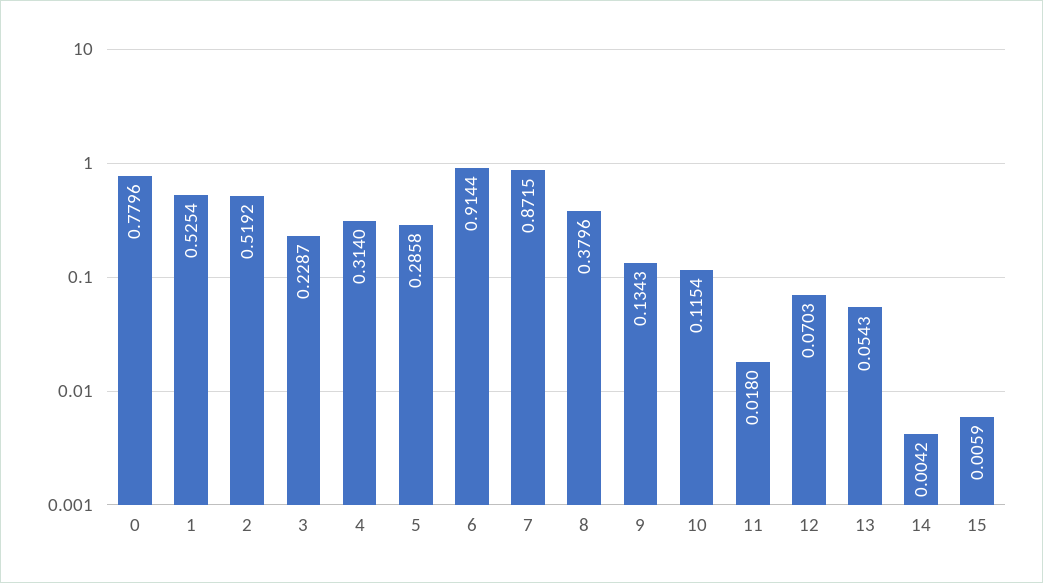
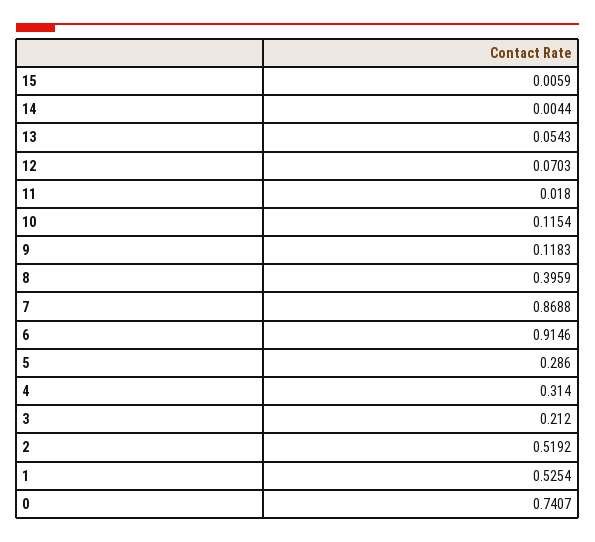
  {
-   "0": 0.7796,
+   "0": 0.7407,
    "1": 0.5254,
    "2": 0.5192,
-   "3": 0.2287,
+   "3": 0.212,
    "4": 0.314,
-   "5": 0.2858,
+   "5": 0.286,
-   "6": 0.9144,
+   "6": 0.9146,
-   "7": 0.8715,
+   "7": 0.8688,
-   "8": 0.3796,
+   "8": 0.3959,
-   "9": 0.1343,
+   "9": 0.1183,
    "10": 0.1154,
    "11": 0.018,
    "12": 0.0703,
    "13": 0.0543,
-   "14": 0.0042,
+   "14": 0.0044,
    "15": 0.0059
  }

